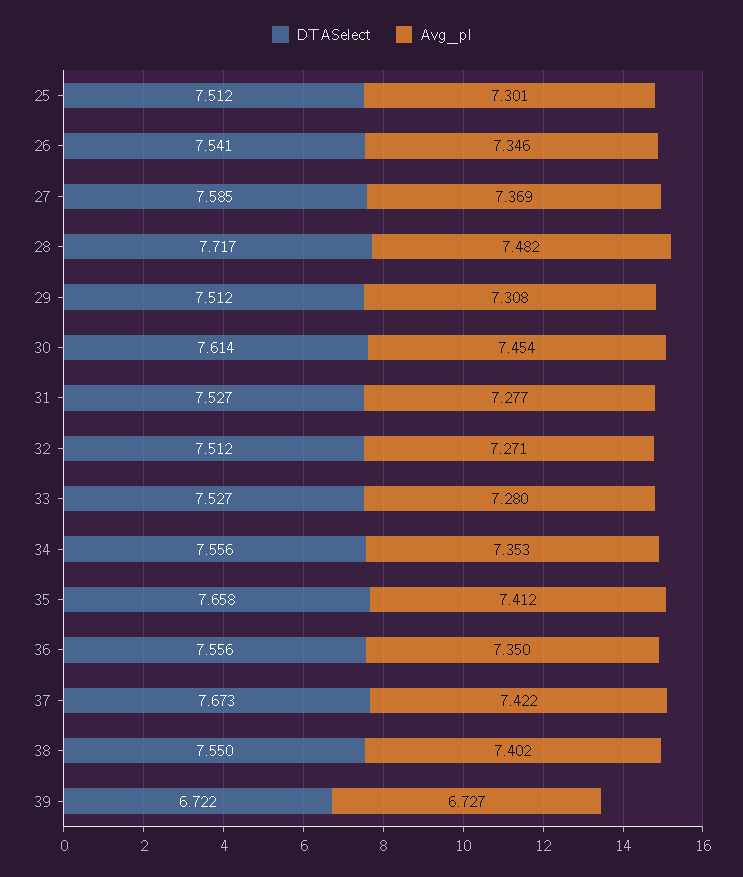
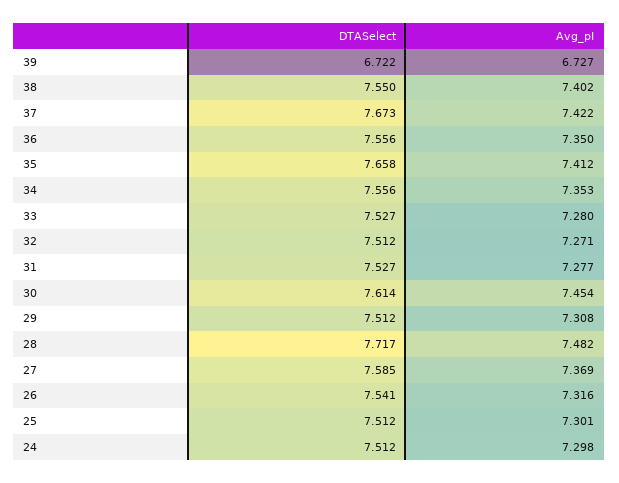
  {
    "DTASelect": {
      "25": 7.512,
      "26": 7.541,
      "27": 7.585,
      "28": 7.717,
      "29": 7.512,
      "30": 7.614,
      "31": 7.527,
      "32": 7.512,
      "33": 7.527,
      "34": 7.556,
      "35": 7.658,
      "36": 7.556,
      "37": 7.673,
      "38": 7.55,
-     "39": 6.722
+     "39": 6.722,
+     "24": 7.512
    },
    "Avg_pI": {
      "25": 7.301,
-     "26": 7.346,
+     "26": 7.316,
      "27": 7.369,
      "28": 7.482,
      "29": 7.308,
      "30": 7.454,
      "31": 7.277,
      "32": 7.271,
      "33": 7.28,
      "34": 7.353,
      "35": 7.412,
      "36": 7.35,
      "37": 7.422,
      "38": 7.402,
-     "39": 6.727
+     "39": 6.727,
+     "24": 7.298
    }
  }

